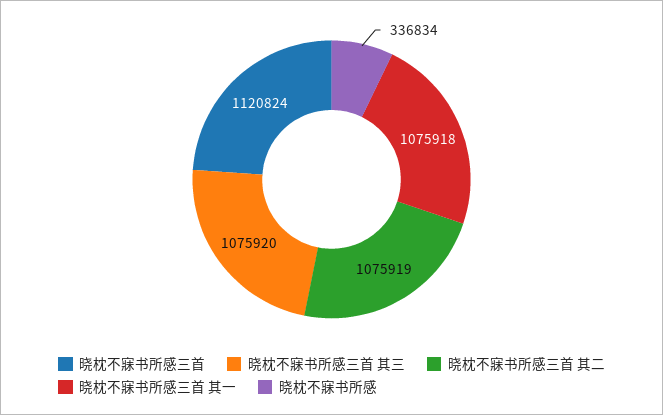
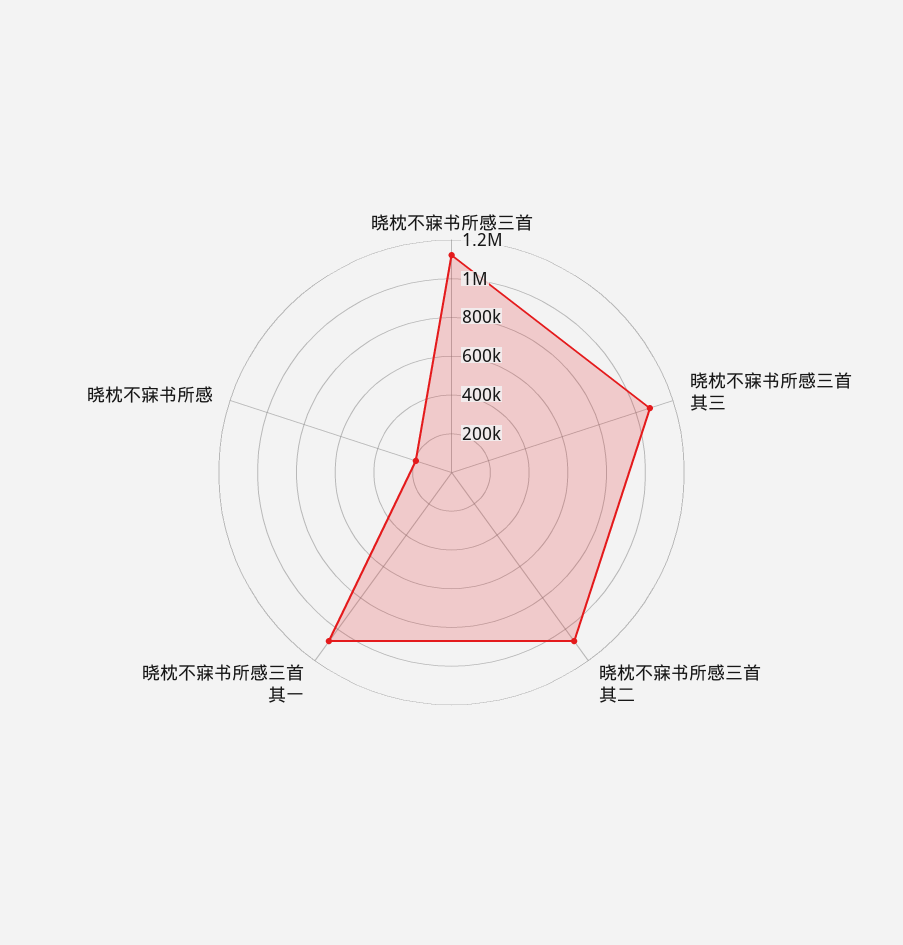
  {
    "晓枕不寐书所感三首": 1120824,
    "晓枕不寐书所感三首 其三": 1075920,
    "晓枕不寐书所感三首 其二": 1075919,
    "晓枕不寐书所感三首 其一": 1075918,
-   "晓枕不寐书所感": 336834
+   "晓枕不寐书所感": 200000
  }

